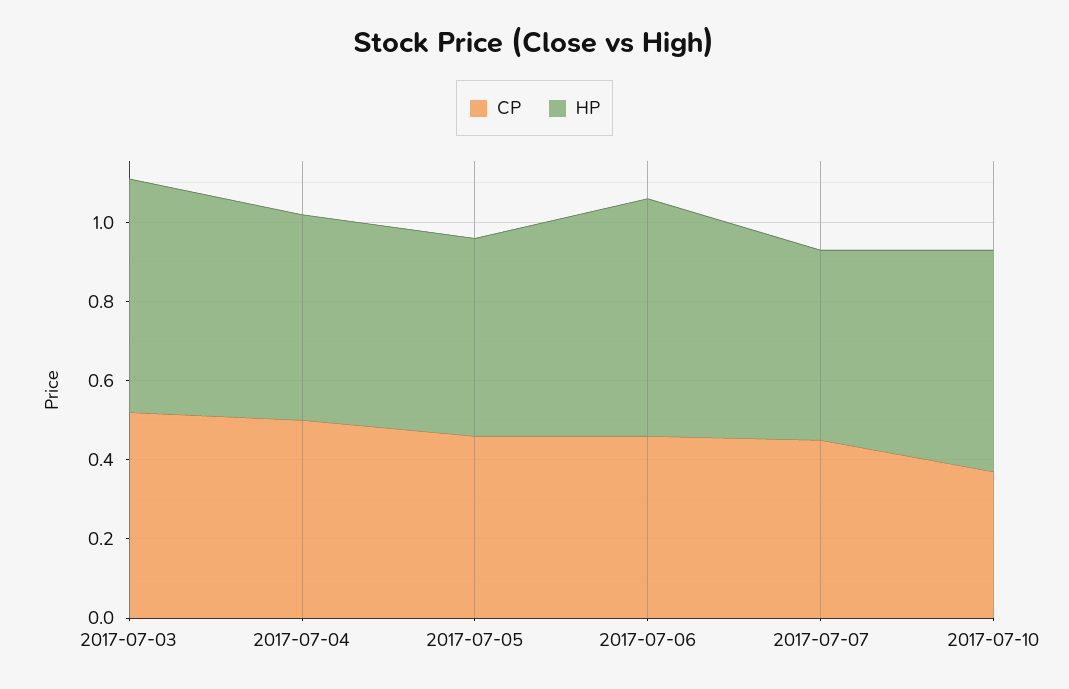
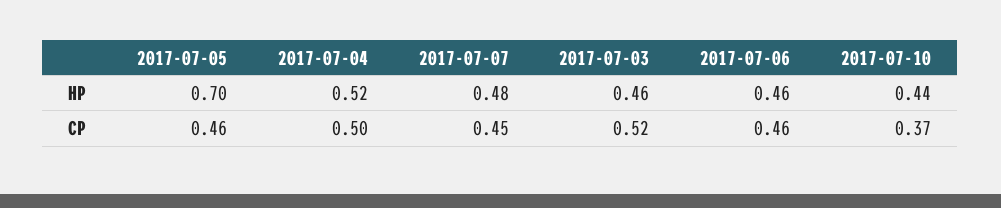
  {
    "CP": {
      "2017-07-03": 0.52,
      "2017-07-04": 0.5,
      "2017-07-05": 0.46,
      "2017-07-06": 0.46,
      "2017-07-07": 0.45,
      "2017-07-10": 0.37
    },
    "HP": {
-     "2017-07-03": 0.6,
+     "2017-07-03": 0.46,
      "2017-07-04": 0.52,
-     "2017-07-05": 0.5,
+     "2017-07-05": 0.7,
-     "2017-07-06": 0.6,
+     "2017-07-06": 0.46,
      "2017-07-07": 0.48,
-     "2017-07-10": 0.55
+     "2017-07-10": 0.44
    }
  }

